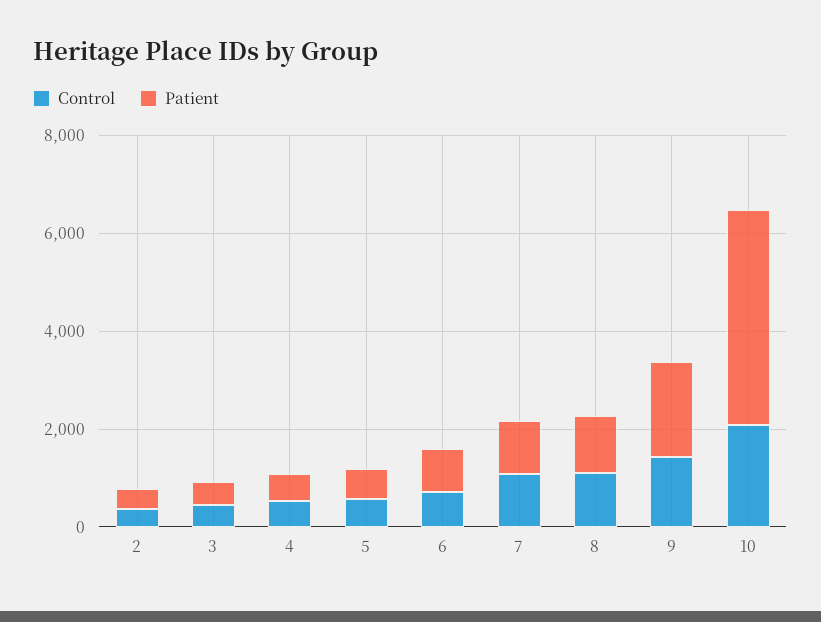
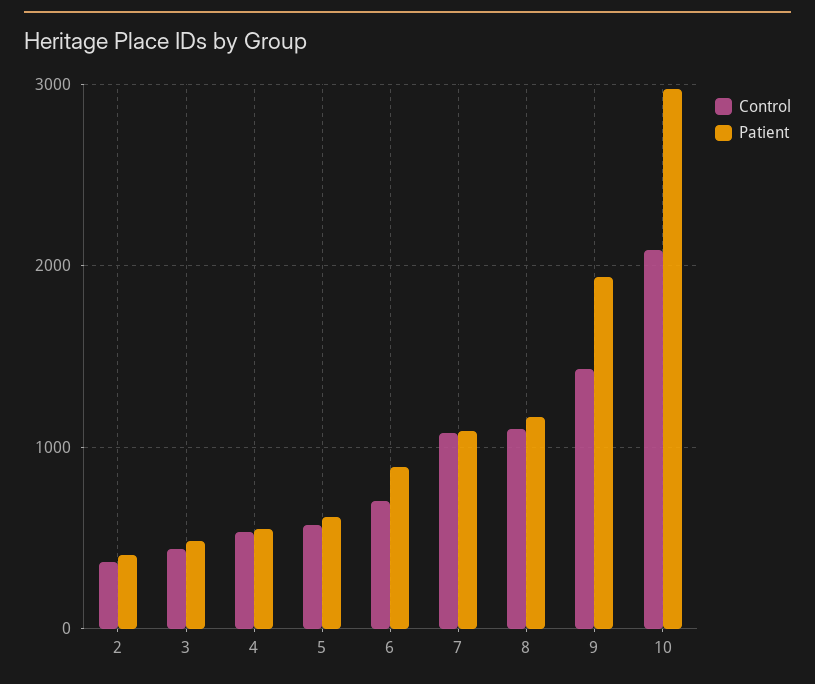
  {
    "Control": {
      "2": 400,
      "3": 400,
      "4": 500,
      "5": 600,
      "6": 700,
      "7": 1100,
      "8": 1100,
      "9": 1400,
      "10": 2100
    },
    "Patient": {
      "2": 400,
      "3": 500,
      "4": 600,
      "5": 600,
      "6": 900,
      "7": 1100,
      "8": 1200,
      "9": 1900,
-     "10": 4500
+     "10": 3000
    }
  }

